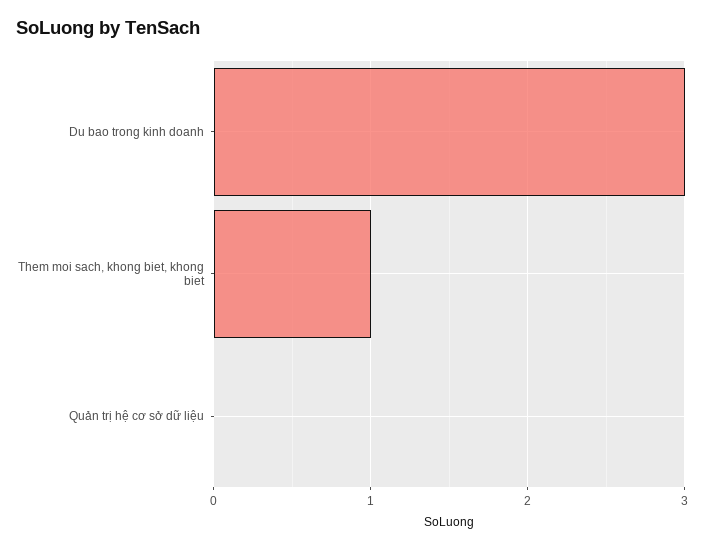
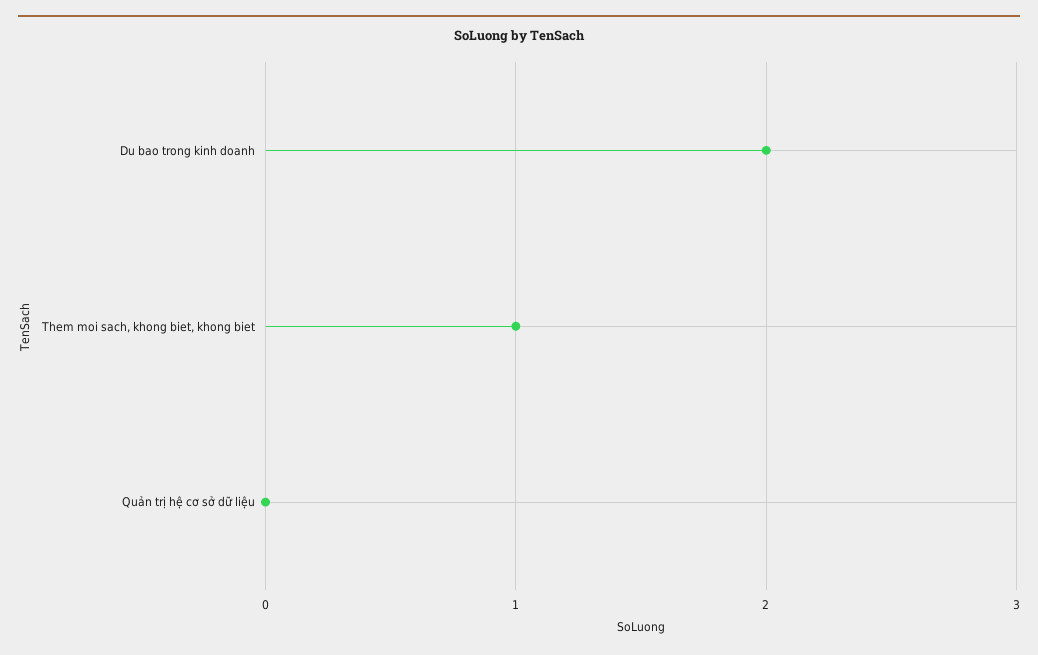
  {
-   "Du bao trong kinh doanh": 3,
+   "Du bao trong kinh doanh": 2,
    "Them moi sach, khong biet, khong biet": 1,
    "Quản trị hệ cơ sở dữ liệu": 0
  }

